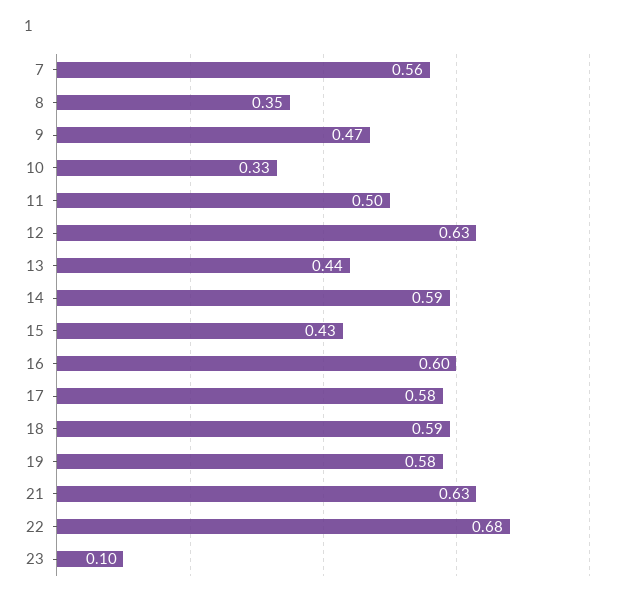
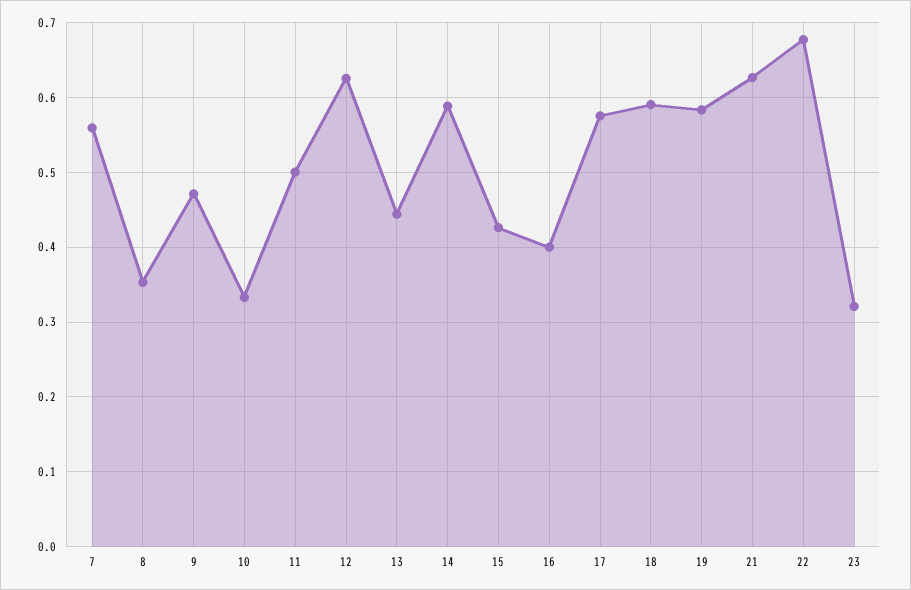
  {
    "7": 0.56,
    "8": 0.35,
    "9": 0.47,
    "10": 0.33,
    "11": 0.5,
    "12": 0.63,
    "13": 0.44,
    "14": 0.59,
    "15": 0.43,
-   "16": 0.6,
+   "16": 0.4,
    "17": 0.58,
    "18": 0.59,
    "19": 0.58,
    "21": 0.63,
    "22": 0.68,
-   "23": 0.1
+   "23": 0.32
  }

